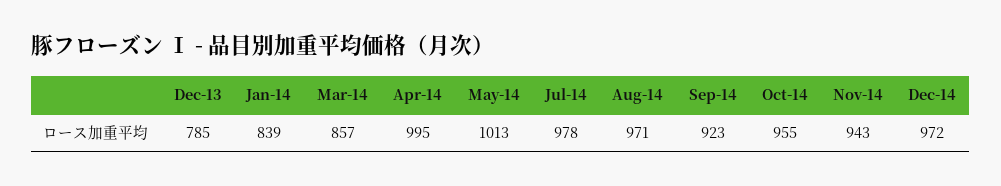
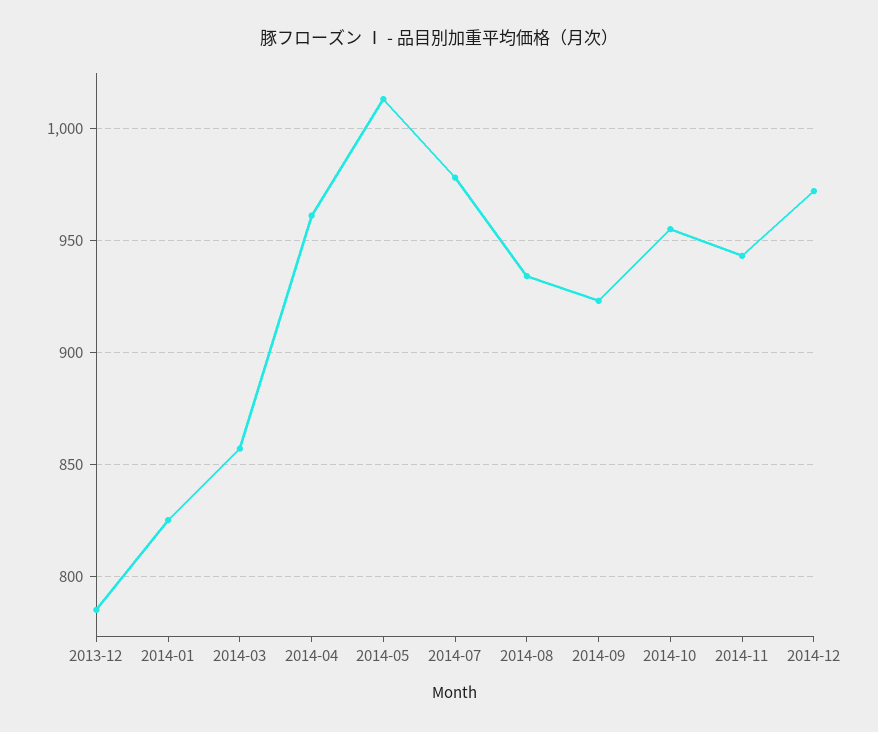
  {
    "Dec-13": 785,
-   "Jan-14": 839,
+   "Jan-14": 825,
    "Mar-14": 857,
-   "Apr-14": 995,
+   "Apr-14": 960,
    "May-14": 1013,
    "Jul-14": 978,
-   "Aug-14": 971,
+   "Aug-14": 935,
    "Sep-14": 923,
    "Oct-14": 955,
    "Nov-14": 943,
    "Dec-14": 972
  }

